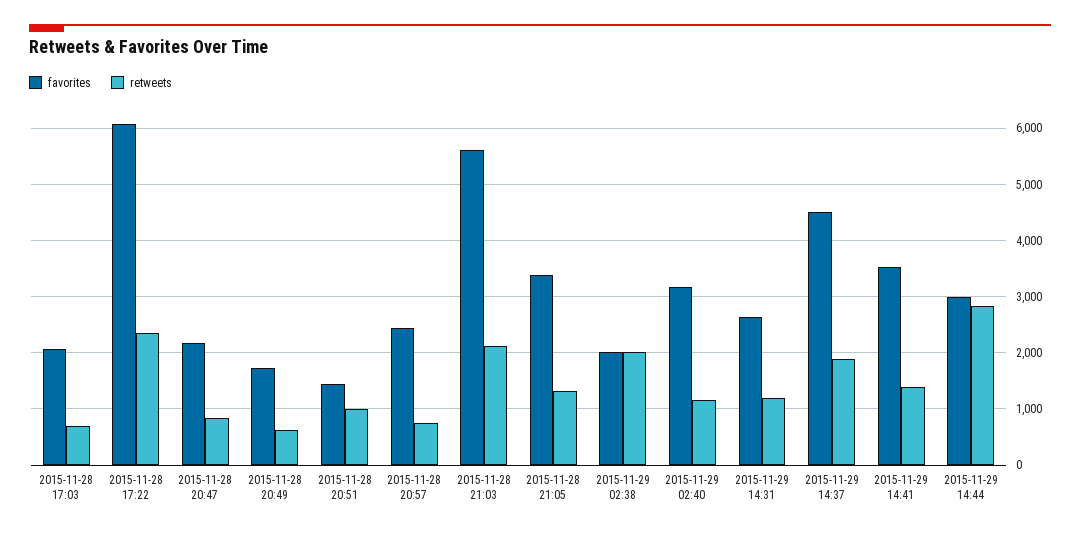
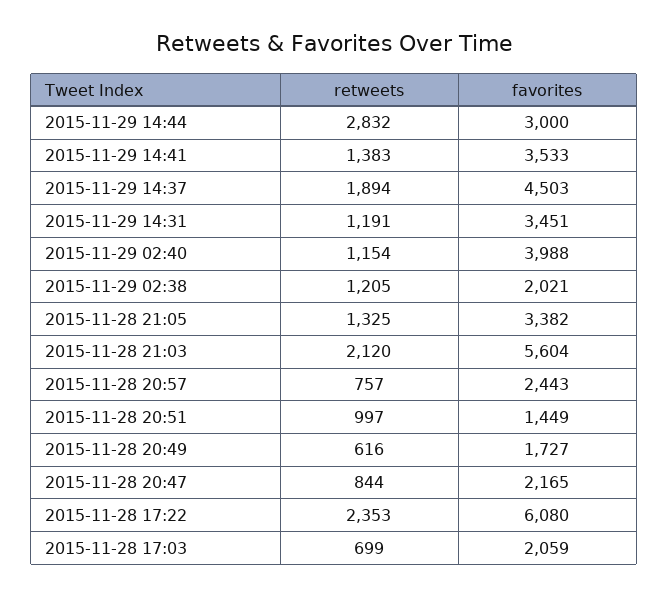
  {
    "favorites": {
      "2015-11-28 17:03": 2059,
      "2015-11-28 17:22": 6080,
      "2015-11-28 20:47": 2165,
      "2015-11-28 20:49": 1727,
      "2015-11-28 20:51": 1449,
      "2015-11-28 20:57": 2443,
      "2015-11-28 21:03": 5604,
      "2015-11-28 21:05": 3382,
      "2015-11-29 02:38": 2021,
-     "2015-11-29 02:40": 3200,
+     "2015-11-29 02:40": 3988,
-     "2015-11-29 14:31": 2600,
+     "2015-11-29 14:31": 3451,
      "2015-11-29 14:37": 4503,
      "2015-11-29 14:41": 3533,
      "2015-11-29 14:44": 3000
    },
    "retweets": {
      "2015-11-28 17:03": 699,
      "2015-11-28 17:22": 2353,
      "2015-11-28 20:47": 844,
      "2015-11-28 20:49": 616,
      "2015-11-28 20:51": 997,
      "2015-11-28 20:57": 757,
      "2015-11-28 21:03": 2120,
      "2015-11-28 21:05": 1325,
-     "2015-11-29 02:38": 2000,
+     "2015-11-29 02:38": 1205,
      "2015-11-29 02:40": 1154,
      "2015-11-29 14:31": 1191,
      "2015-11-29 14:37": 1894,
      "2015-11-29 14:41": 1383,
      "2015-11-29 14:44": 2832
    }
  }

